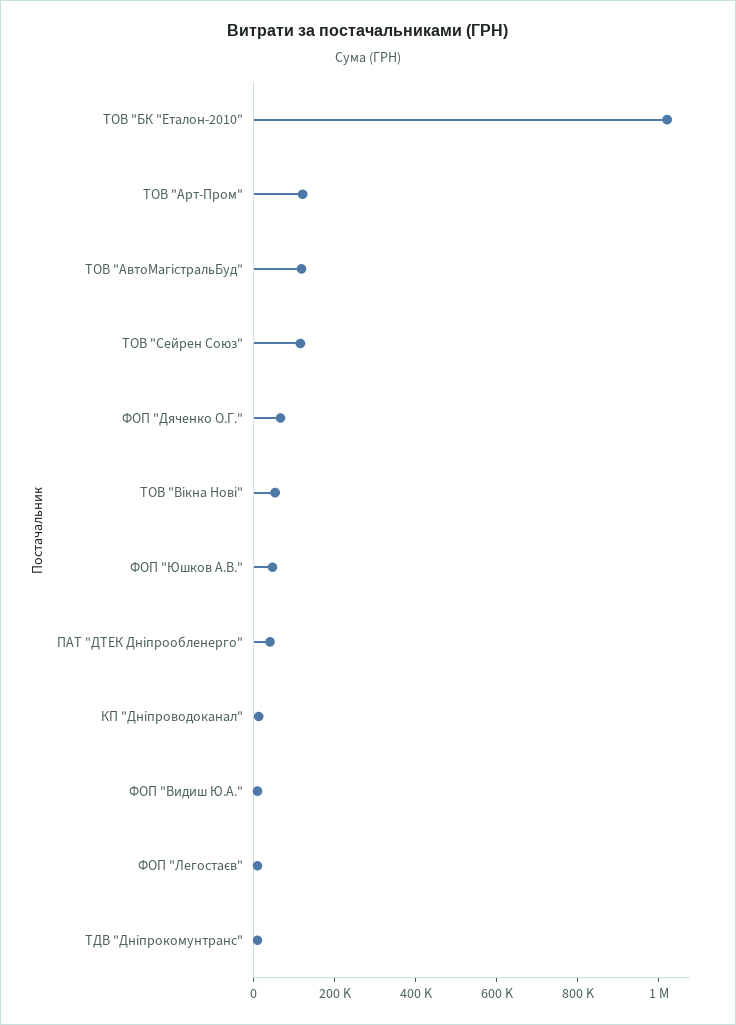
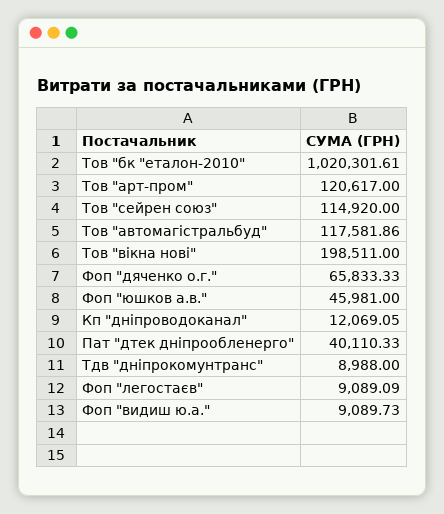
  {
    "ТОВ \"БК \"Еталон-2010\"": 1020301.61,
    "ТОВ \"Арт-Пром\"": 120617,
    "ТОВ \"АвтоМагістральБуд\"": 117581.86,
    "ТОВ \"Сейрен Союз\"": 114920,
    "ФОП \"Дяченко О.Г.\"": 65833.33,
-   "ТОВ \"Вікна Нові\"": 50000,
+   "ТОВ \"Вікна Нові\"": 198511,
    "ФОП \"Юшков А.В.\"": 45981,
    "ПАТ \"ДТЕК Дніпрообленерго\"": 40110.33,
    "КП \"Дніпроводоканал\"": 12069.05,
    "ФОП \"Видиш Ю.А.\"": 9089.73,
    "ФОП \"Легостаєв\"": 9089.09,
    "ТДВ \"Дніпрокомунтранс\"": 8988
  }

